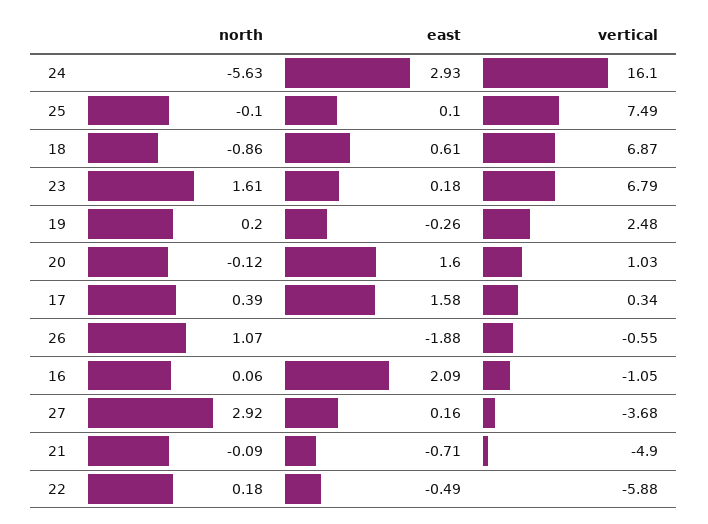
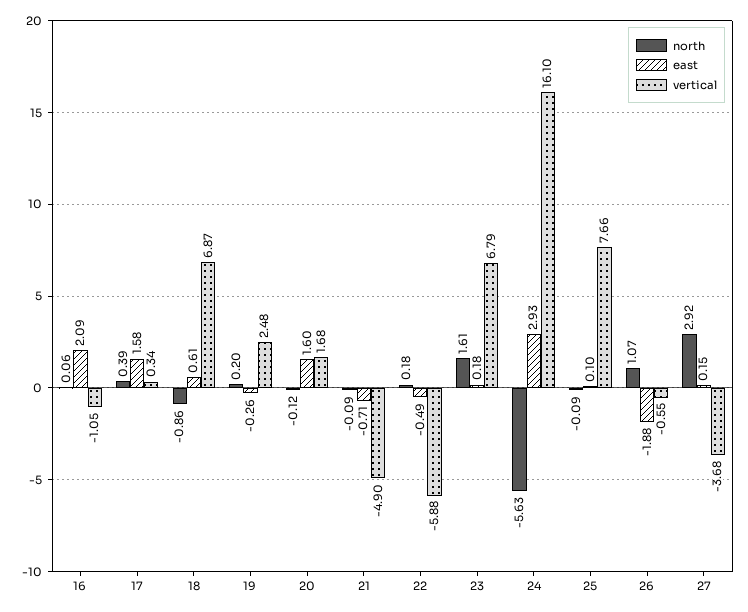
  {
    "north": {
      "24": -5.63,
-     "25": -0.1,
+     "25": -0.09,
      "18": -0.86,
      "23": 1.61,
      "19": 0.2,
      "20": -0.12,
      "17": 0.39,
      "26": 1.07,
      "16": 0.06,
      "27": 2.92,
      "21": -0.09,
      "22": 0.18
    },
    "east": {
      "24": 2.93,
      "25": 0.1,
      "18": 0.61,
      "23": 0.18,
      "19": -0.26,
      "20": 1.6,
      "17": 1.58,
      "26": -1.88,
      "16": 2.09,
-     "27": 0.16,
+     "27": 0.15,
      "21": -0.71,
      "22": -0.49
    },
    "vertical": {
      "24": 16.1,
-     "25": 7.49,
+     "25": 7.66,
      "18": 6.87,
      "23": 6.79,
      "19": 2.48,
-     "20": 1.03,
+     "20": 1.68,
      "17": 0.34,
      "26": -0.55,
      "16": -1.05,
      "27": -3.68,
      "21": -4.9,
      "22": -5.88
    }
  }

